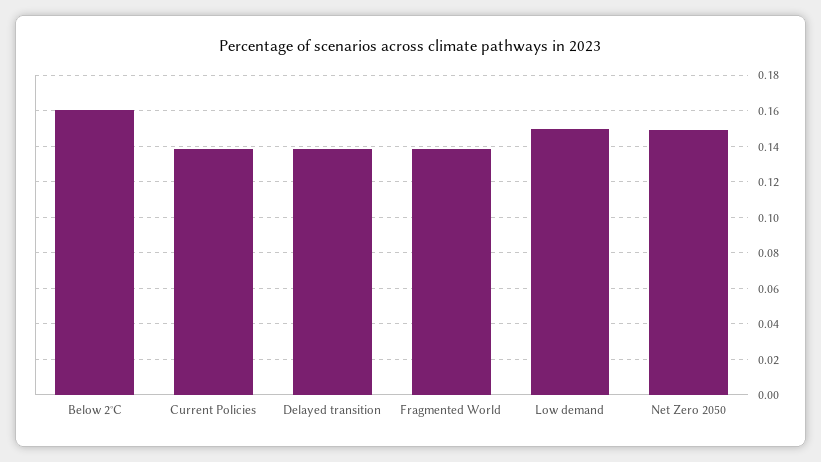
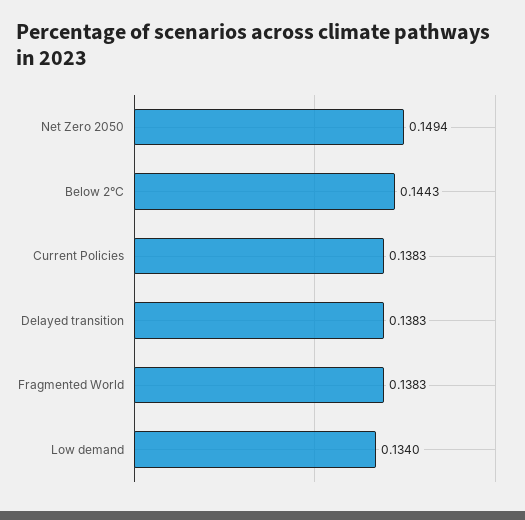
  {
-   "Below 2°C": 0.16,
+   "Below 2°C": 0.1443,
    "Current Policies": 0.1383,
    "Delayed transition": 0.1383,
    "Fragmented World": 0.1383,
-   "Low demand": 0.15,
+   "Low demand": 0.134,
    "Net Zero 2050": 0.1494
  }

